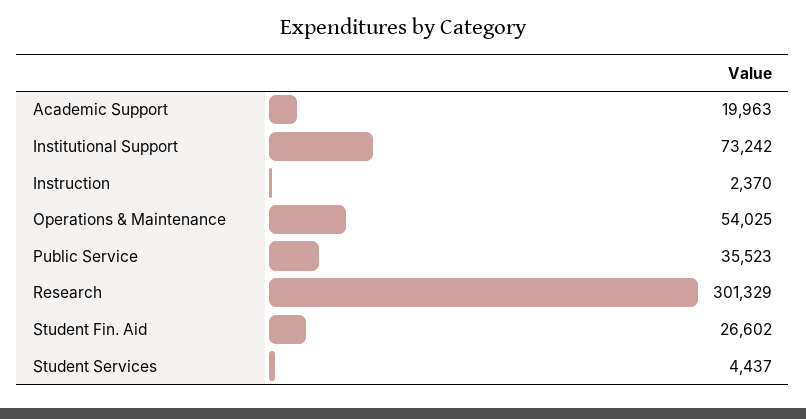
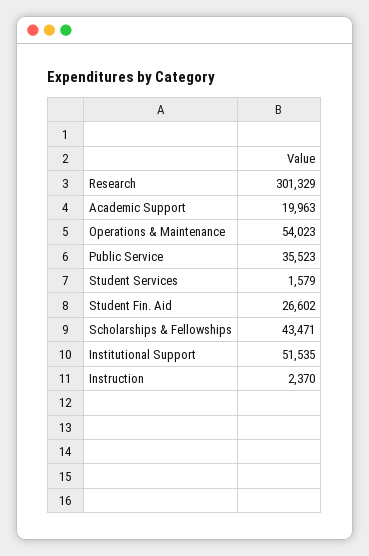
  {
    "Academic Support": 19963,
-   "Institutional Support": 73242,
+   "Institutional Support": 51535,
    "Instruction": 2370,
-   "Operations & Maintenance": 54025,
+   "Operations & Maintenance": 54023,
    "Public Service": 35523,
    "Research": 301329,
    "Student Fin. Aid": 26602,
-   "Student Services": 4437
+   "Student Services": 1579,
+   "Scholarships & Fellowships": 43471
  }

